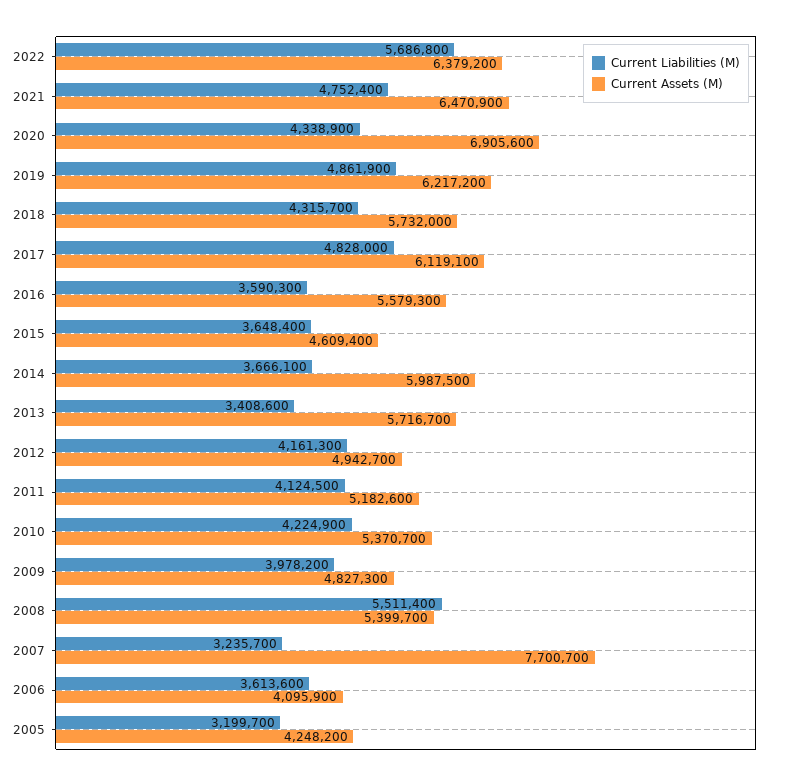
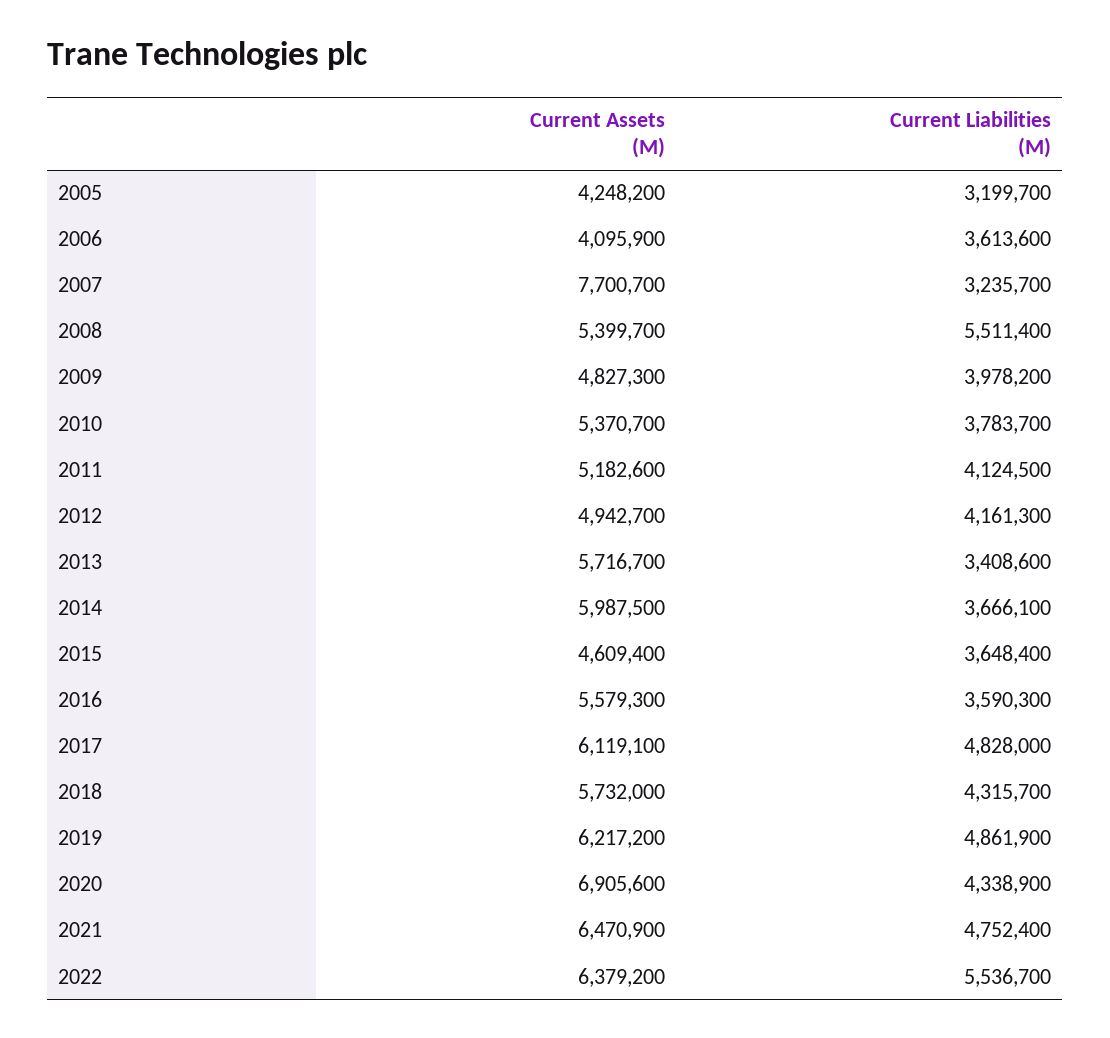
  {
    "Current Liabilities (M)": {
-     "2022": 5686800,
+     "2022": 5536700,
      "2021": 4752400,
      "2020": 4338900,
      "2019": 4861900,
      "2018": 4315700,
      "2017": 4828000,
      "2016": 3590300,
      "2015": 3648400,
      "2014": 3666100,
      "2013": 3408600,
      "2012": 4161300,
      "2011": 4124500,
-     "2010": 4224900,
+     "2010": 3783700,
      "2009": 3978200,
      "2008": 5511400,
      "2007": 3235700,
      "2006": 3613600,
      "2005": 3199700
    },
    "Current Assets (M)": {
      "2022": 6379200,
      "2021": 6470900,
      "2020": 6905600,
      "2019": 6217200,
      "2018": 5732000,
      "2017": 6119100,
      "2016": 5579300,
      "2015": 4609400,
      "2014": 5987500,
      "2013": 5716700,
      "2012": 4942700,
      "2011": 5182600,
      "2010": 5370700,
      "2009": 4827300,
      "2008": 5399700,
      "2007": 7700700,
      "2006": 4095900,
      "2005": 4248200
    }
  }

